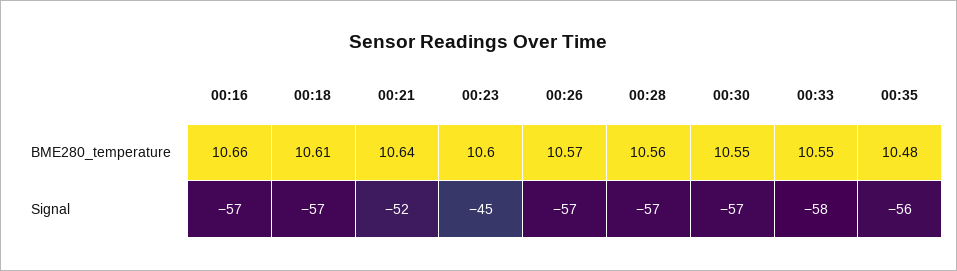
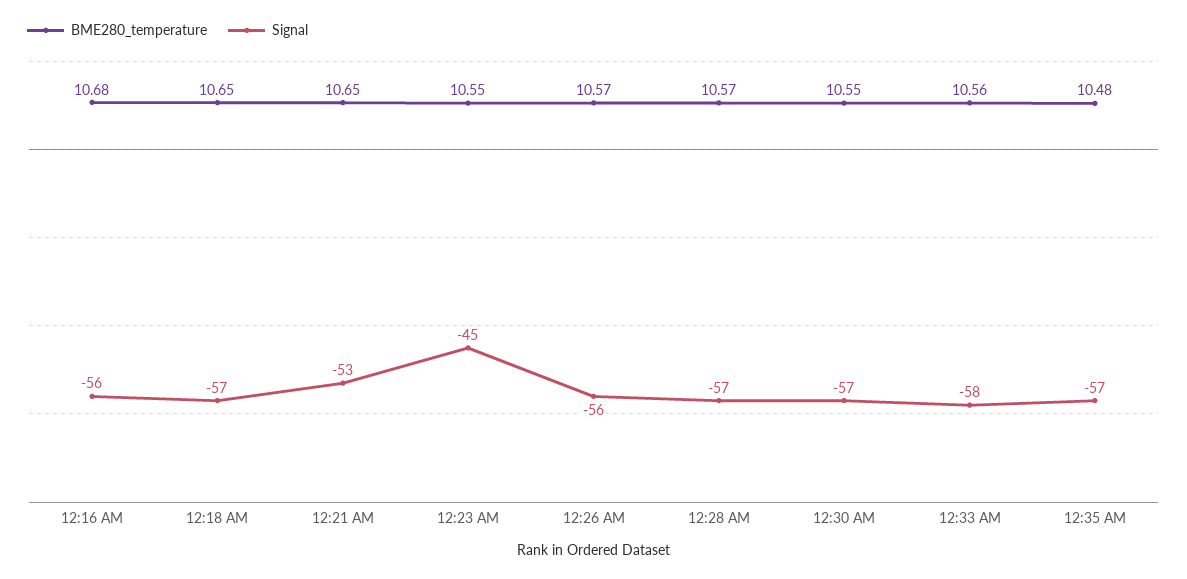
  {
    "BME280_temperature": {
-     "00:16": 10.66,
+     "00:16": 10.68,
-     "00:18": 10.61,
+     "00:18": 10.65,
-     "00:21": 10.64,
+     "00:21": 10.65,
-     "00:23": 10.6,
+     "00:23": 10.55,
      "00:26": 10.57,
-     "00:28": 10.56,
+     "00:28": 10.57,
      "00:30": 10.55,
-     "00:33": 10.55,
+     "00:33": 10.56,
      "00:35": 10.48
    },
    "Signal": {
-     "00:16": -57,
+     "00:16": -56,
      "00:18": -57,
-     "00:21": -52,
+     "00:21": -53,
      "00:23": -45,
-     "00:26": -57,
+     "00:26": -56,
      "00:28": -57,
      "00:30": -57,
      "00:33": -58,
-     "00:35": -56
+     "00:35": -57
    }
  }

